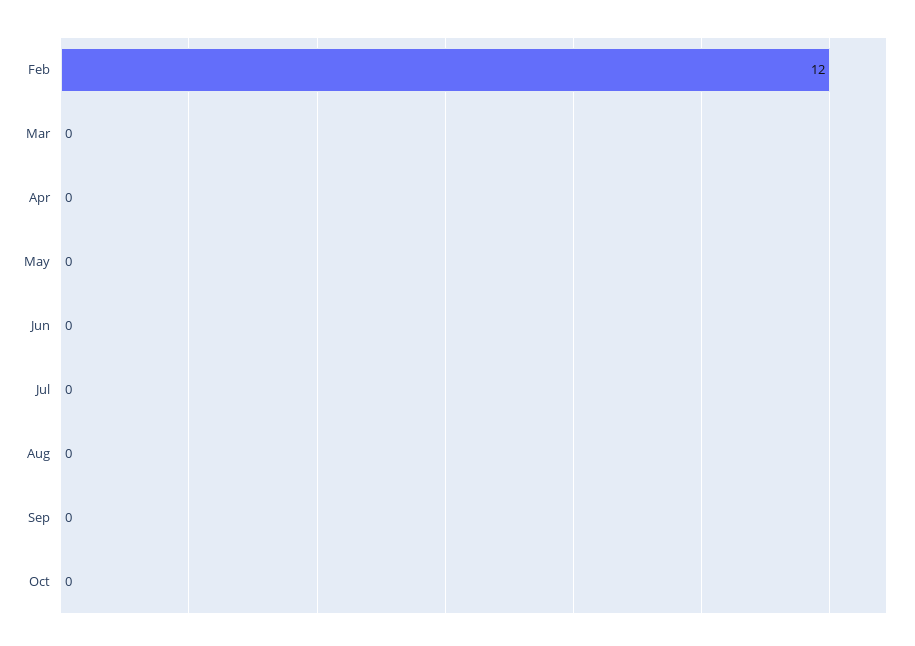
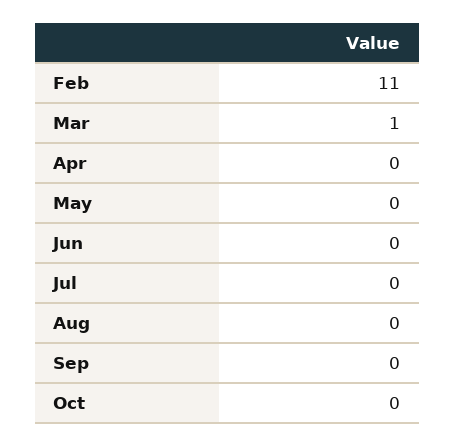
  {
-   "Feb": 12,
+   "Feb": 11,
-   "Mar": 0,
+   "Mar": 1,
    "Apr": 0,
    "May": 0,
    "Jun": 0,
    "Jul": 0,
    "Aug": 0,
    "Sep": 0,
    "Oct": 0
  }

